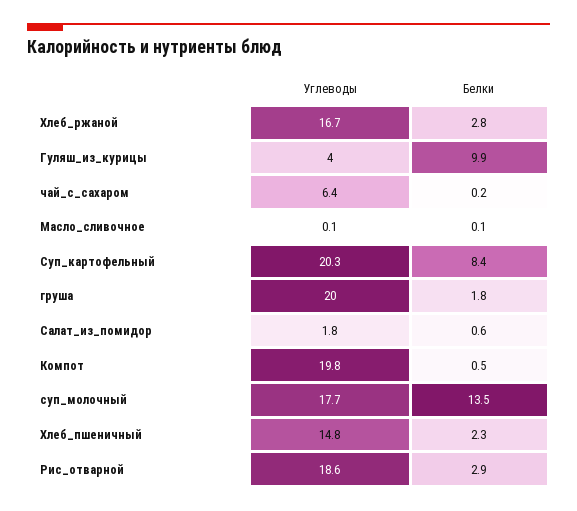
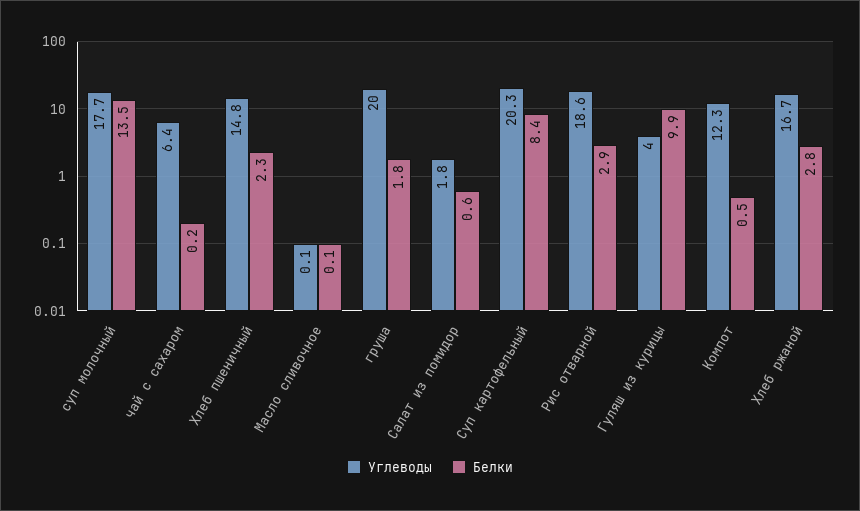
  {
    "Углеводы": {
      "Хлеб_ржаной": 16.7,
      "Гуляш_из_курицы": 4,
      "чай_с_сахаром": 6.4,
      "Масло_сливочное": 0.1,
      "Суп_картофельный": 20.3,
      "груша": 20,
      "Салат_из_помидор": 1.8,
-     "Компот": 19.8,
+     "Компот": 12.3,
      "суп_молочный": 17.7,
      "Хлеб_пшеничный": 14.8,
      "Рис_отварной": 18.6
    },
    "Белки": {
      "Хлеб_ржаной": 2.8,
      "Гуляш_из_курицы": 9.9,
      "чай_с_сахаром": 0.2,
      "Масло_сливочное": 0.1,
      "Суп_картофельный": 8.4,
      "груша": 1.8,
      "Салат_из_помидор": 0.6,
      "Компот": 0.5,
      "суп_молочный": 13.5,
      "Хлеб_пшеничный": 2.3,
      "Рис_отварной": 2.9
    }
  }

